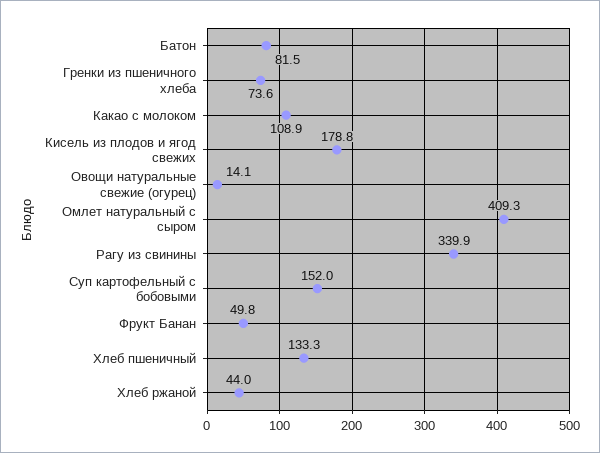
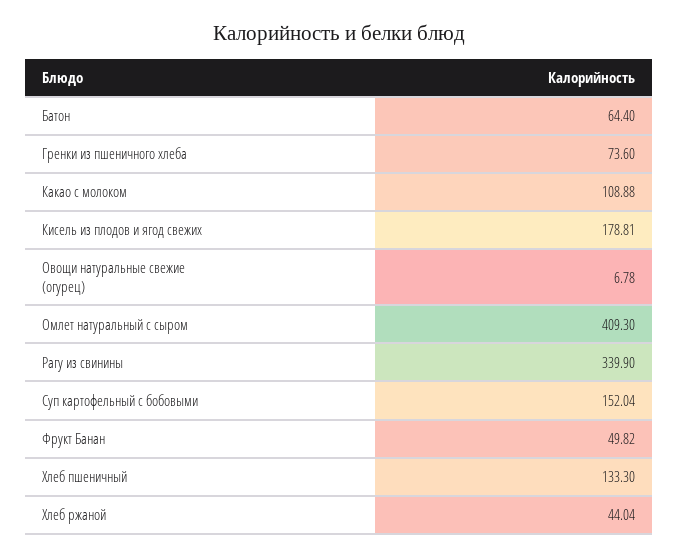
  {
-   "Батон": 81.5,
+   "Батон": 64.4,
    "Гренки из пшеничного хлеба": 73.6,
    "Какао с молоком": 108.88,
    "Кисель из плодов и ягод свежих": 178.81,
-   "Овощи натуральные свежие (огурец)": 14.1,
+   "Овощи натуральные свежие (огурец)": 6.78,
    "Омлет натуральный с сыром": 409.3,
    "Рагу из свинины": 339.9,
    "Суп картофельный с бобовыми": 152.04,
    "Фрукт Банан": 49.82,
    "Хлеб пшеничный": 133.3,
    "Хлеб ржаной": 44.04
  }

